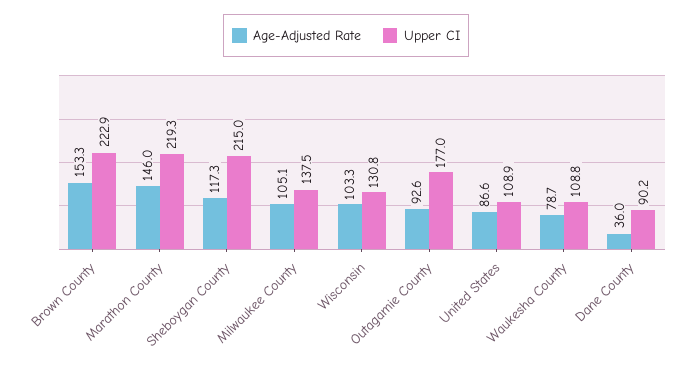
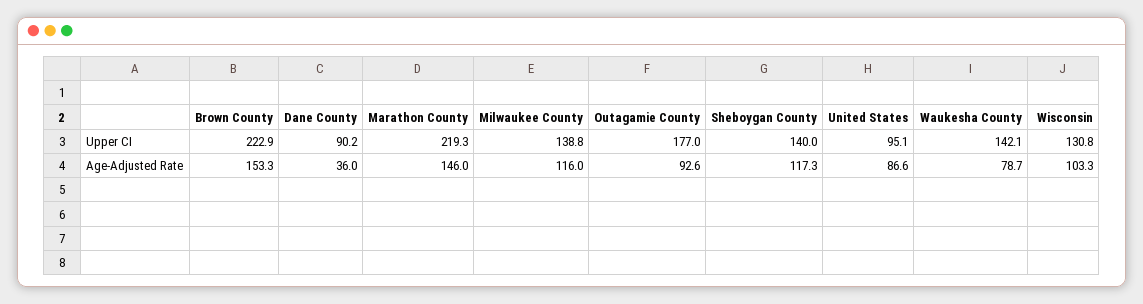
  {
    "Age-Adjusted Rate": {
      "Brown County": 153.3,
      "Marathon County": 146,
      "Sheboygan County": 117.3,
-     "Milwaukee County": 105.1,
+     "Milwaukee County": 116,
      "Wisconsin": 103.3,
      "Outagamie County": 92.6,
      "United States": 86.6,
      "Waukesha County": 78.7,
      "Dane County": 36
    },
    "Upper CI": {
      "Brown County": 222.9,
      "Marathon County": 219.3,
-     "Sheboygan County": 215,
+     "Sheboygan County": 140,
-     "Milwaukee County": 137.5,
+     "Milwaukee County": 138.8,
      "Wisconsin": 130.8,
      "Outagamie County": 177,
-     "United States": 108.9,
+     "United States": 95.1,
-     "Waukesha County": 108.8,
+     "Waukesha County": 142.1,
      "Dane County": 90.2
    }
  }

